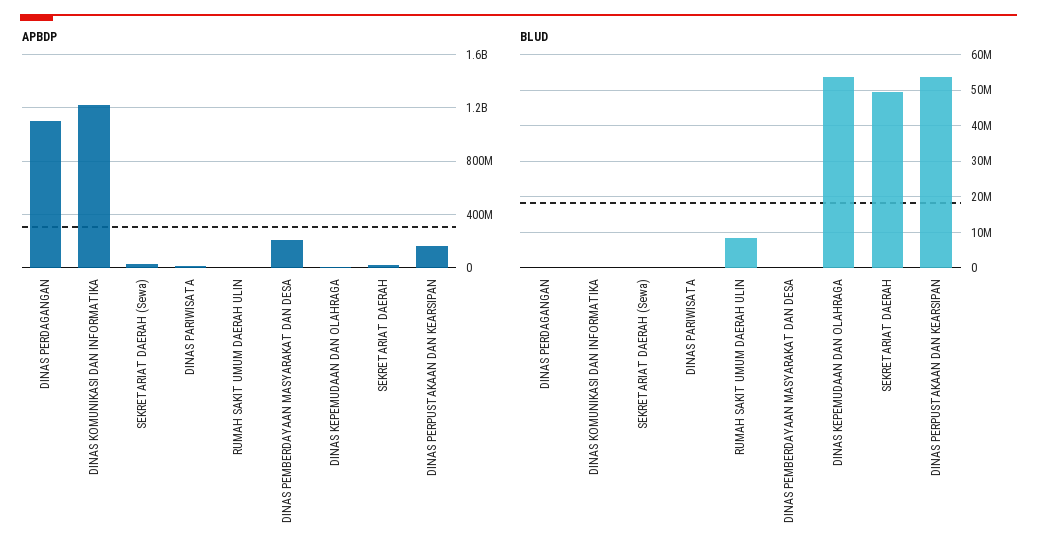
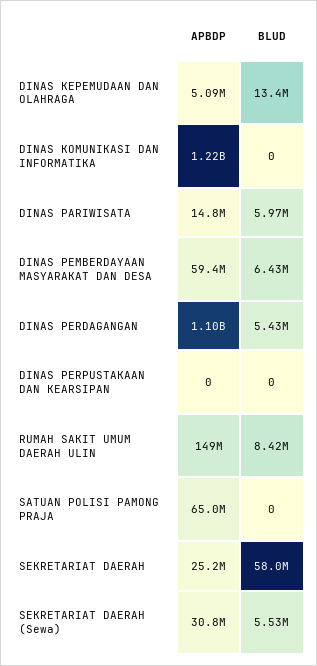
  {
    "APBDP": {
      "DINAS PERDAGANGAN": 1100000000,
      "DINAS KOMUNIKASI DAN INFORMATIKA": 1220000000,
      "SEKRETARIAT DAERAH (Sewa)": 30800000,
      "DINAS PARIWISATA": 14800000,
-     "RUMAH SAKIT UMUM DAERAH ULIN": 0,
+     "RUMAH SAKIT UMUM DAERAH ULIN": 149000000,
-     "DINAS PEMBERDAYAAN MASYARAKAT DAN DESA": 200000000,
+     "DINAS PEMBERDAYAAN MASYARAKAT DAN DESA": 59400000,
      "DINAS KEPEMUDAAN DAN OLAHRAGA": 5090000,
      "SEKRETARIAT DAERAH": 25200000,
-     "DINAS PERPUSTAKAAN DAN KEARSIPAN": 150000000
+     "DINAS PERPUSTAKAAN DAN KEARSIPAN": 0,
+     "SATUAN POLISI PAMONG PRAJA": 65000000
    },
    "BLUD": {
-     "DINAS PERDAGANGAN": 0,
+     "DINAS PERDAGANGAN": 5430000,
      "DINAS KOMUNIKASI DAN INFORMATIKA": 0,
-     "SEKRETARIAT DAERAH (Sewa)": 0,
+     "SEKRETARIAT DAERAH (Sewa)": 5530000,
-     "DINAS PARIWISATA": 0,
+     "DINAS PARIWISATA": 5970000,
      "RUMAH SAKIT UMUM DAERAH ULIN": 8420000,
-     "DINAS PEMBERDAYAAN MASYARAKAT DAN DESA": 0,
+     "DINAS PEMBERDAYAAN MASYARAKAT DAN DESA": 6430000,
-     "DINAS KEPEMUDAAN DAN OLAHRAGA": 54000000,
+     "DINAS KEPEMUDAAN DAN OLAHRAGA": 13400000,
-     "SEKRETARIAT DAERAH": 50000000,
+     "SEKRETARIAT DAERAH": 58000000,
-     "DINAS PERPUSTAKAAN DAN KEARSIPAN": 54000000
+     "DINAS PERPUSTAKAAN DAN KEARSIPAN": 0,
+     "SATUAN POLISI PAMONG PRAJA": 0
    }
  }

